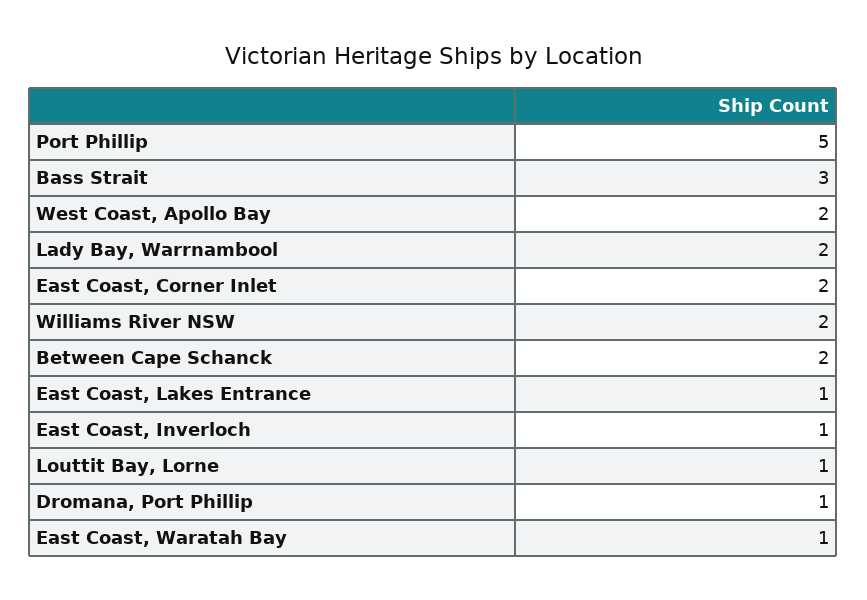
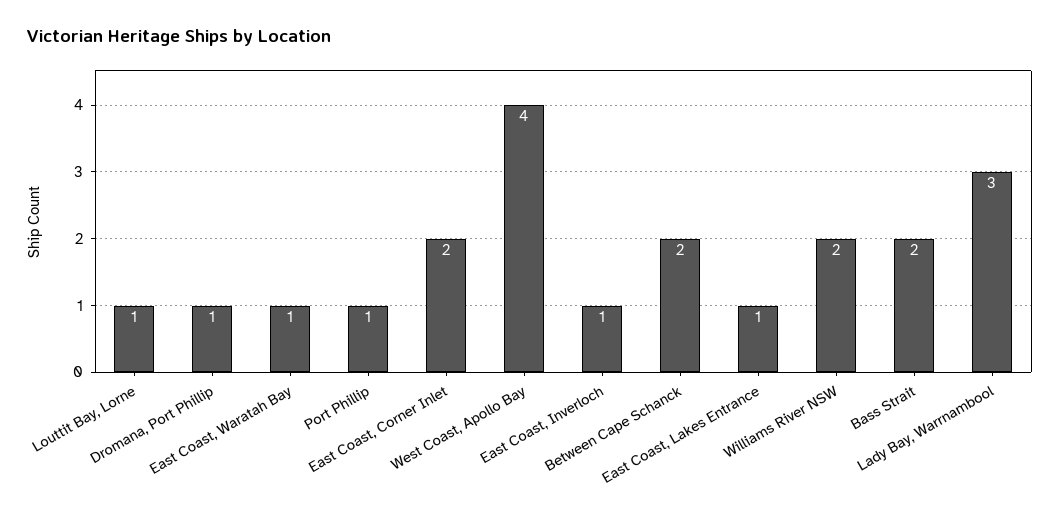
  {
-   "Port Phillip": 5,
+   "Port Phillip": 1,
-   "Bass Strait": 3,
+   "Bass Strait": 2,
-   "West Coast, Apollo Bay": 2,
+   "West Coast, Apollo Bay": 4,
-   "Lady Bay, Warrnambool": 2,
+   "Lady Bay, Warrnambool": 3,
    "East Coast, Corner Inlet": 2,
    "Williams River NSW": 2,
    "Between Cape Schanck": 2,
    "East Coast, Lakes Entrance": 1,
    "East Coast, Inverloch": 1,
    "Louttit Bay, Lorne": 1,
    "Dromana, Port Phillip": 1,
    "East Coast, Waratah Bay": 1
  }

